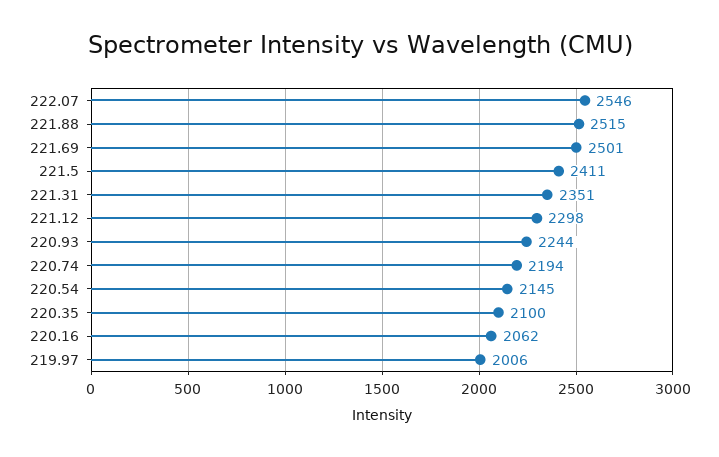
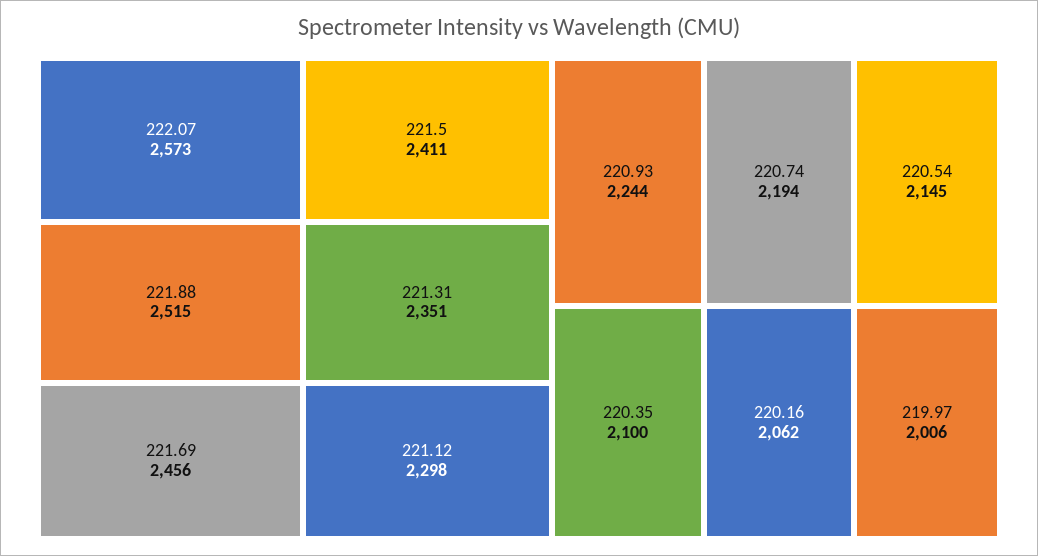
  {
-   "222.07": 2546,
+   "222.07": 2573,
    "221.88": 2515,
-   "221.69": 2501,
+   "221.69": 2456,
    "221.5": 2411,
    "221.31": 2351,
    "221.12": 2298,
    "220.93": 2244,
    "220.74": 2194,
    "220.54": 2145,
    "220.35": 2100,
    "220.16": 2062,
    "219.97": 2006
  }

